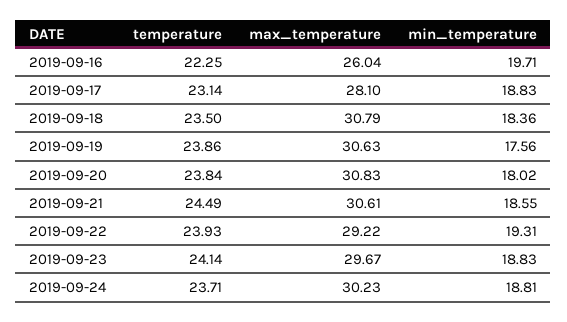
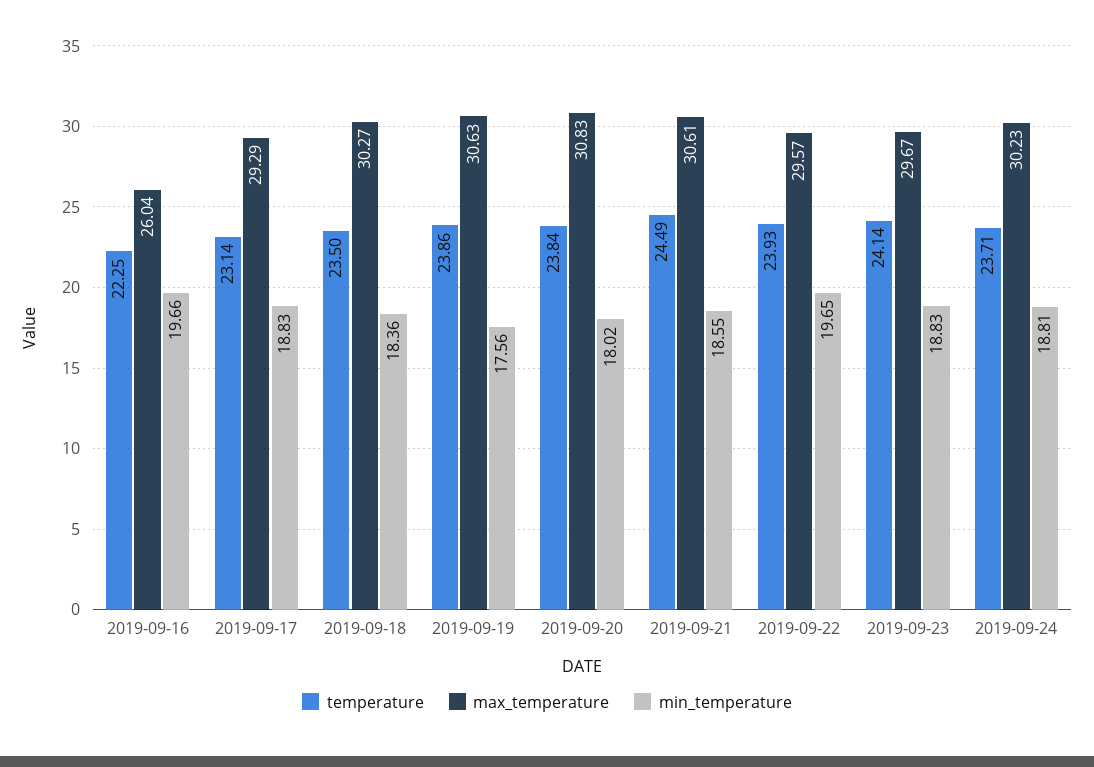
  {
    "temperature": {
      "2019-09-16": 22.25,
      "2019-09-17": 23.14,
      "2019-09-18": 23.5,
      "2019-09-19": 23.86,
      "2019-09-20": 23.84,
      "2019-09-21": 24.49,
      "2019-09-22": 23.93,
      "2019-09-23": 24.14,
      "2019-09-24": 23.71
    },
    "max_temperature": {
      "2019-09-16": 26.04,
-     "2019-09-17": 28.1,
+     "2019-09-17": 29.29,
-     "2019-09-18": 30.79,
+     "2019-09-18": 30.27,
      "2019-09-19": 30.63,
      "2019-09-20": 30.83,
      "2019-09-21": 30.61,
-     "2019-09-22": 29.22,
+     "2019-09-22": 29.57,
      "2019-09-23": 29.67,
      "2019-09-24": 30.23
    },
    "min_temperature": {
-     "2019-09-16": 19.71,
+     "2019-09-16": 19.66,
      "2019-09-17": 18.83,
      "2019-09-18": 18.36,
      "2019-09-19": 17.56,
      "2019-09-20": 18.02,
      "2019-09-21": 18.55,
-     "2019-09-22": 19.31,
+     "2019-09-22": 19.65,
      "2019-09-23": 18.83,
      "2019-09-24": 18.81
    }
  }

